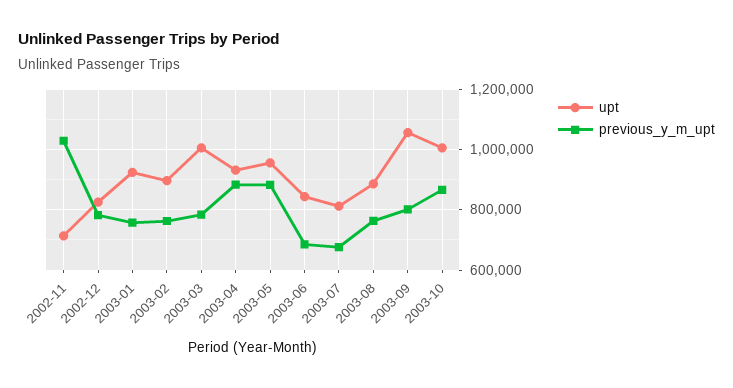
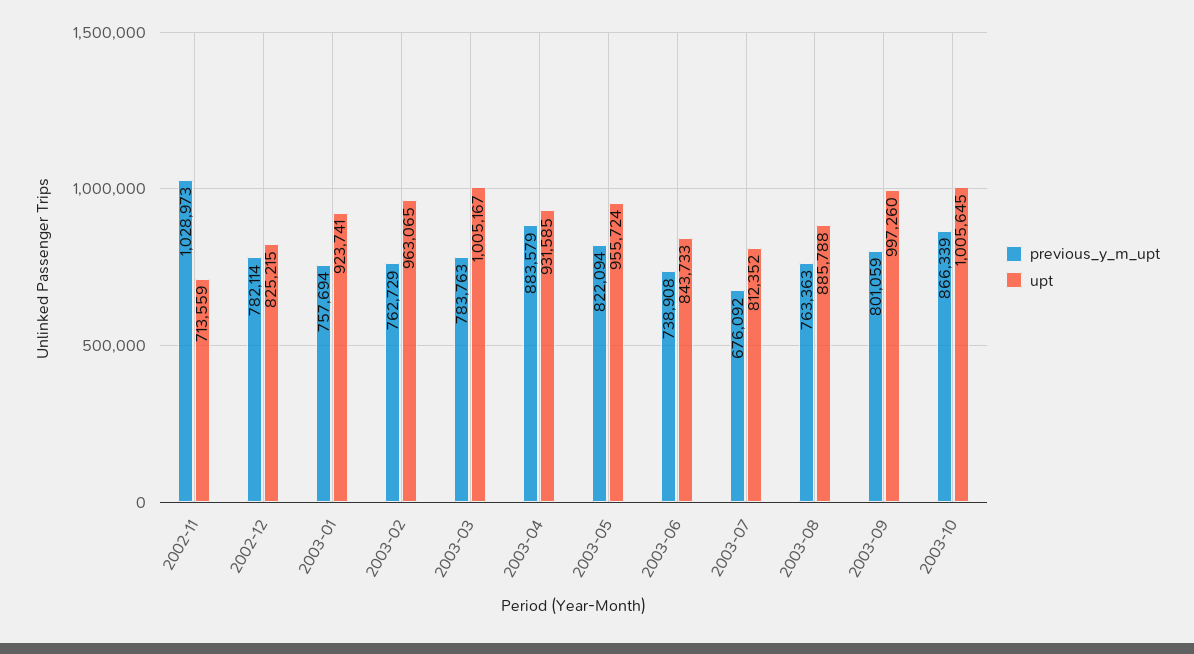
  {
    "upt": {
      "2002-11": 713559,
      "2002-12": 825215,
      "2003-01": 923741,
-     "2003-02": 900000,
+     "2003-02": 963065,
      "2003-03": 1005167,
      "2003-04": 931585,
      "2003-05": 955724,
      "2003-06": 843733,
      "2003-07": 812352,
      "2003-08": 885788,
-     "2003-09": 1060000,
+     "2003-09": 997260,
      "2003-10": 1005645
    },
    "previous_y_m_upt": {
      "2002-11": 1028973,
      "2002-12": 782114,
      "2003-01": 757694,
      "2003-02": 762729,
      "2003-03": 783763,
      "2003-04": 883579,
-     "2003-05": 880000,
+     "2003-05": 822094,
-     "2003-06": 680000,
+     "2003-06": 738908,
      "2003-07": 676092,
      "2003-08": 763363,
      "2003-09": 801059,
      "2003-10": 866339
    }
  }

